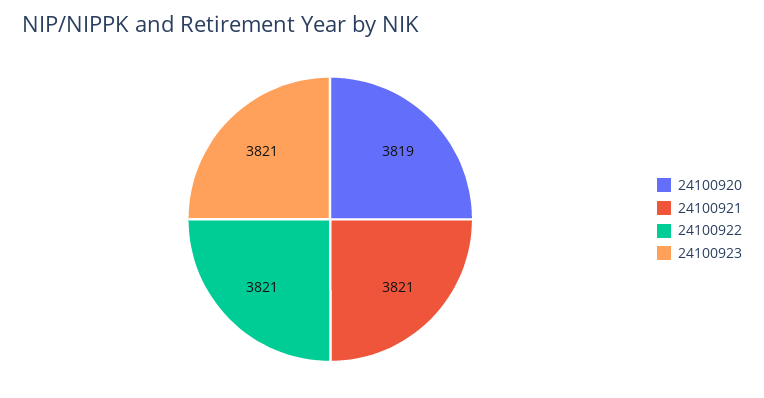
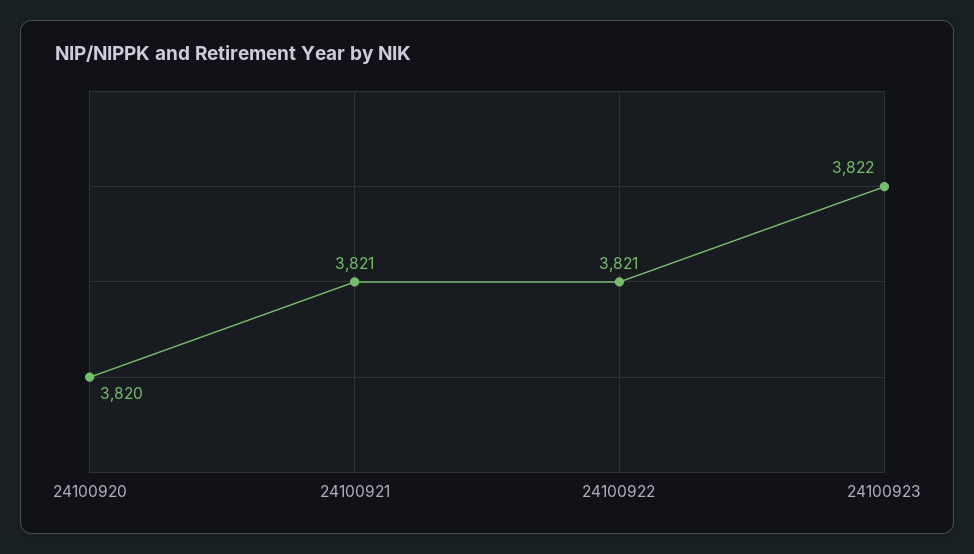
  {
-   "24100920": 3819,
+   "24100920": 3820,
    "24100921": 3821,
    "24100922": 3821,
-   "24100923": 3821
+   "24100923": 3822
  }

